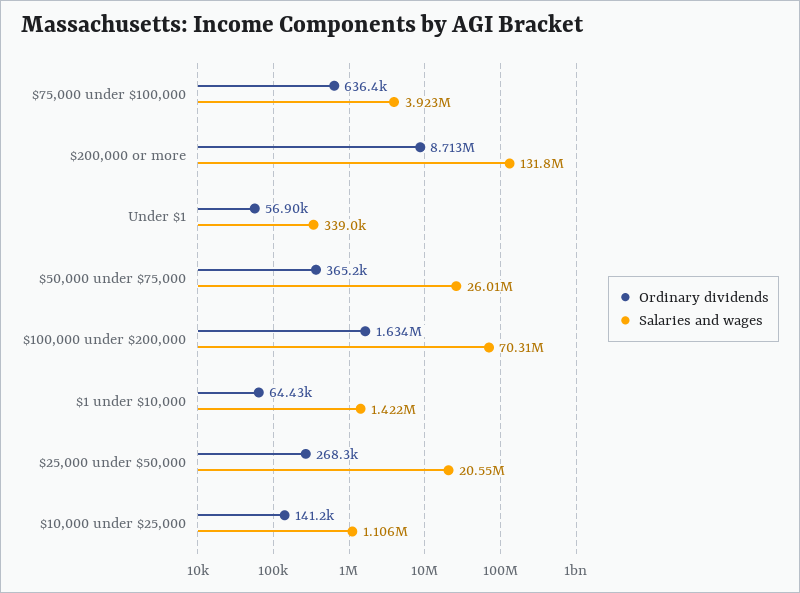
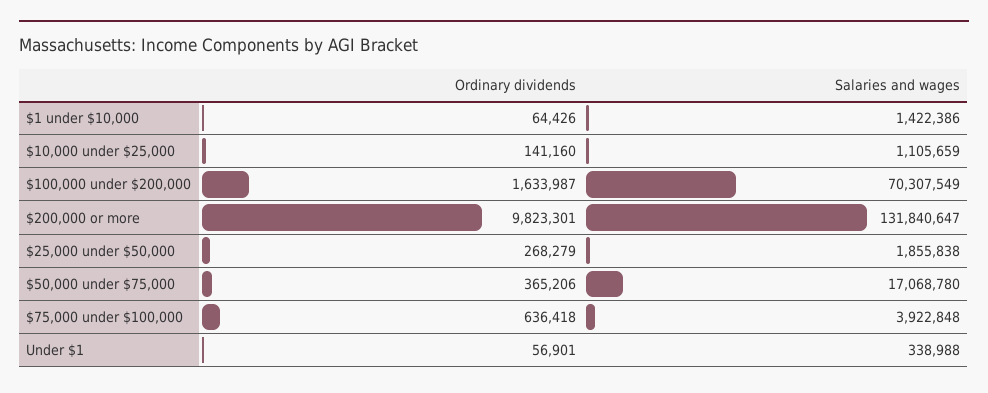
  {
    "Ordinary dividends": {
      "$75,000 under $100,000": 636418,
-     "$200,000 or more": 8713000,
+     "$200,000 or more": 9823301,
      "Under $1": 56901,
      "$50,000 under $75,000": 365206,
      "$100,000 under $200,000": 1633987,
      "$1 under $10,000": 64426,
      "$25,000 under $50,000": 268279,
      "$10,000 under $25,000": 141160
    },
    "Salaries and wages": {
      "$75,000 under $100,000": 3922848,
      "$200,000 or more": 131840647,
      "Under $1": 338988,
-     "$50,000 under $75,000": 26010000,
+     "$50,000 under $75,000": 17068780,
      "$100,000 under $200,000": 70307549,
      "$1 under $10,000": 1422386,
-     "$25,000 under $50,000": 20550000,
+     "$25,000 under $50,000": 1855838,
      "$10,000 under $25,000": 1105659
    }
  }

